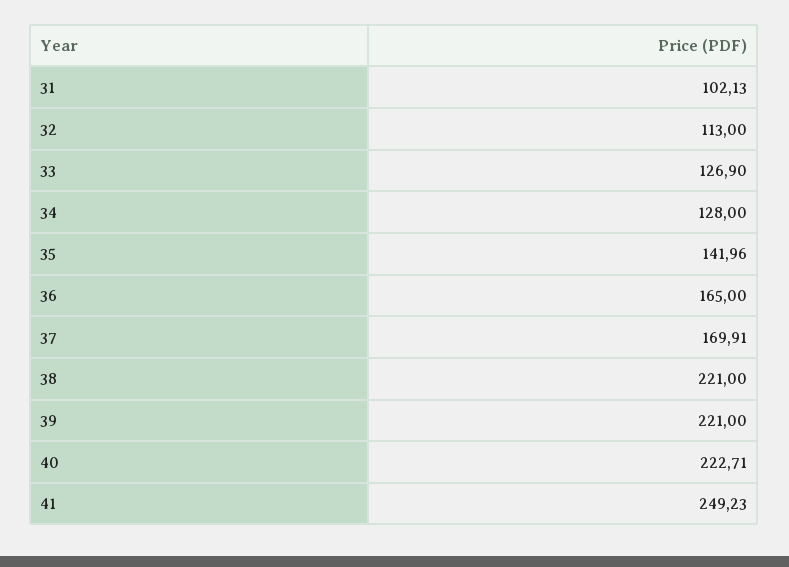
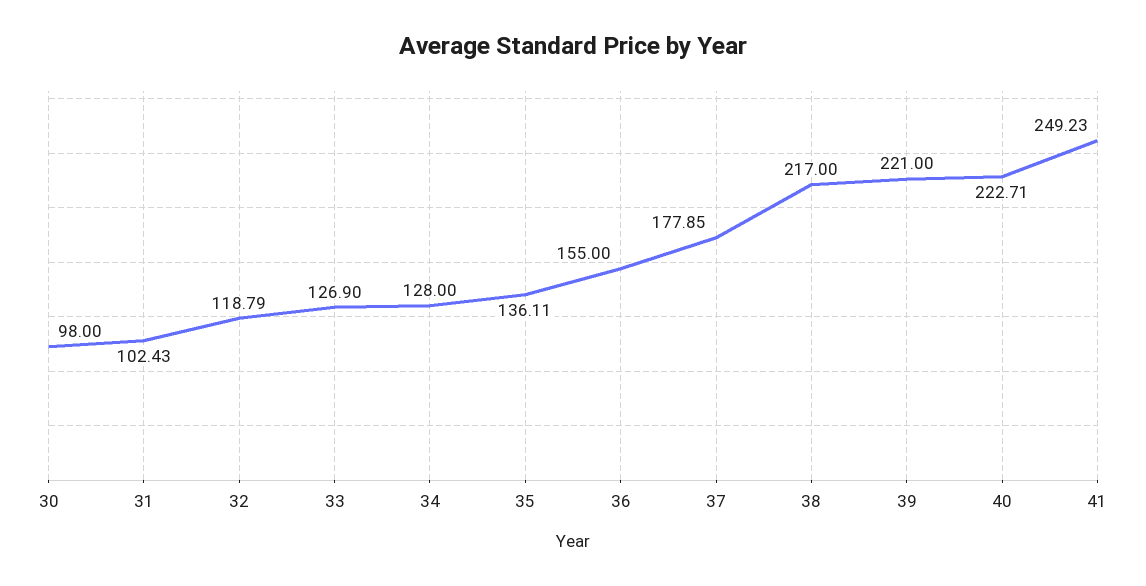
  {
-   "31": 102.13,
+   "31": 102.43,
-   "32": 113,
+   "32": 118.79,
    "33": 126.9,
    "34": 128,
-   "35": 141.96,
+   "35": 136.11,
-   "36": 165,
+   "36": 155,
-   "37": 169.91,
+   "37": 177.85,
-   "38": 221,
+   "38": 217,
    "39": 221,
    "40": 222.71,
-   "41": 249.23
+   "41": 249.23,
+   "30": 98
  }

